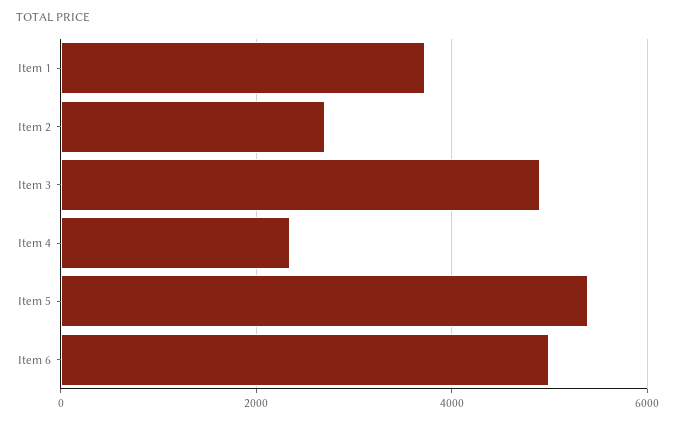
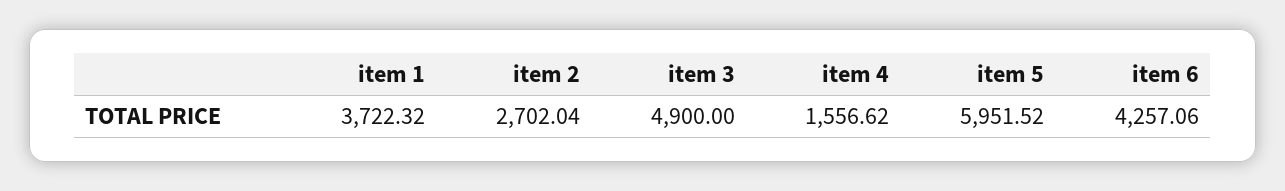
  {
    "Item 1": 3722.32,
    "Item 2": 2702.04,
    "Item 3": 4900,
-   "Item 4": 2400,
+   "Item 4": 1556.62,
-   "Item 5": 5400,
+   "Item 5": 5951.52,
-   "Item 6": 5000
+   "Item 6": 4257.06
  }

